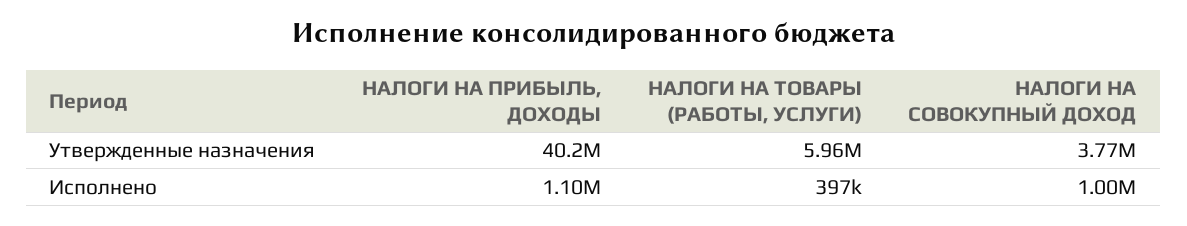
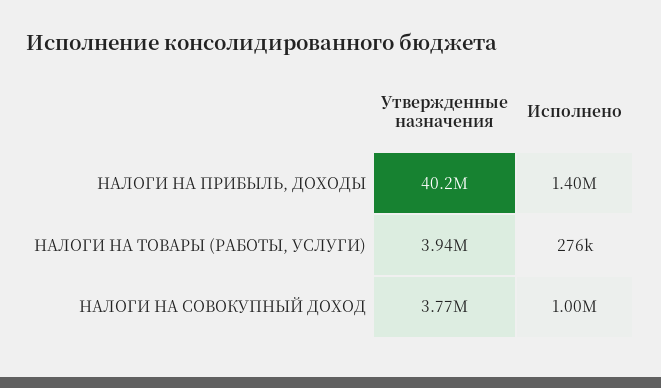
  {
    "НАЛОГИ НА ПРИБЫЛЬ, ДОХОДЫ": {
      "Утвержденные назначения": 40200000,
-     "Исполнено": 1100000
+     "Исполнено": 1400000
    },
    "НАЛОГИ НА ТОВАРЫ (РАБОТЫ, УСЛУГИ)": {
-     "Утвержденные назначения": 5960000,
+     "Утвержденные назначения": 3940000,
-     "Исполнено": 397000
+     "Исполнено": 276000
    },
    "НАЛОГИ НА СОВОКУПНЫЙ ДОХОД": {
      "Утвержденные назначения": 3770000,
      "Исполнено": 1000000
    }
  }

